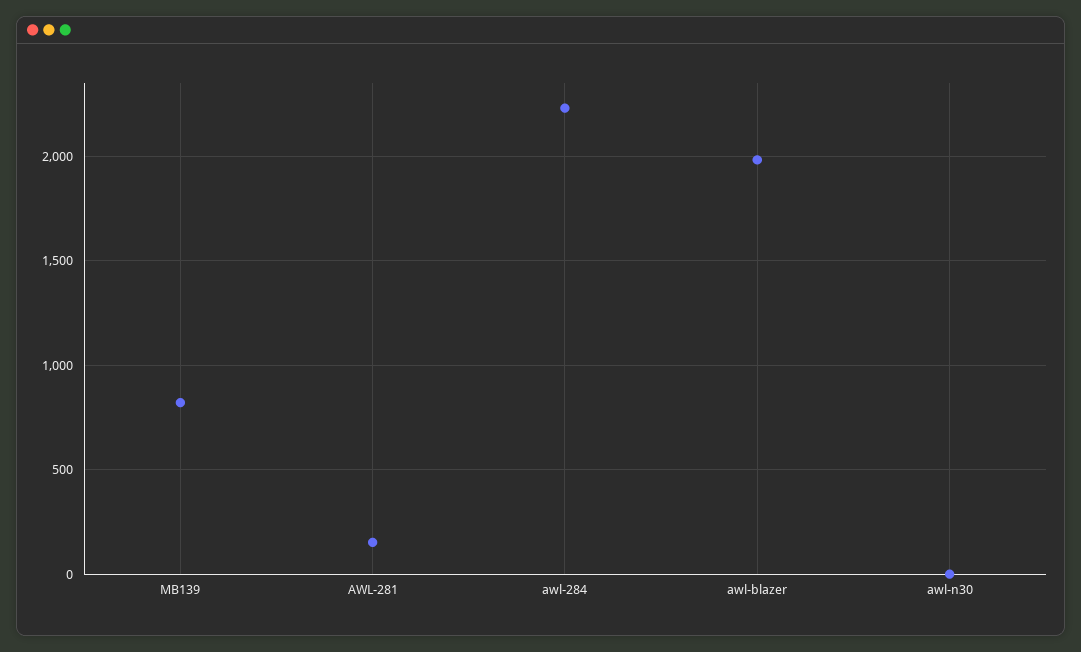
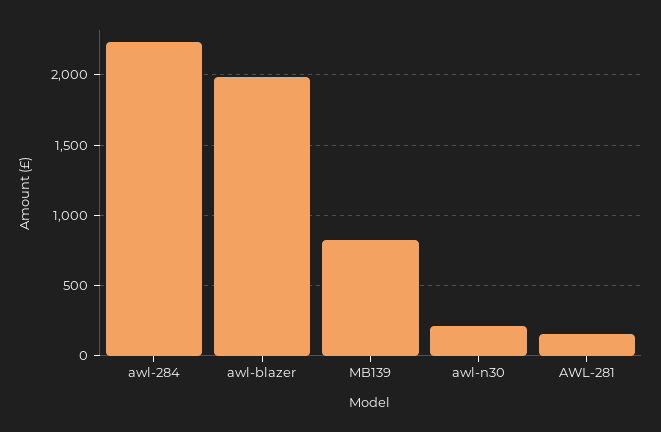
  {
    "MB139": 800,
    "AWL-281": 150,
    "awl-284": 2250,
    "awl-blazer": 2000,
-   "awl-n30": 0
+   "awl-n30": 200
  }

